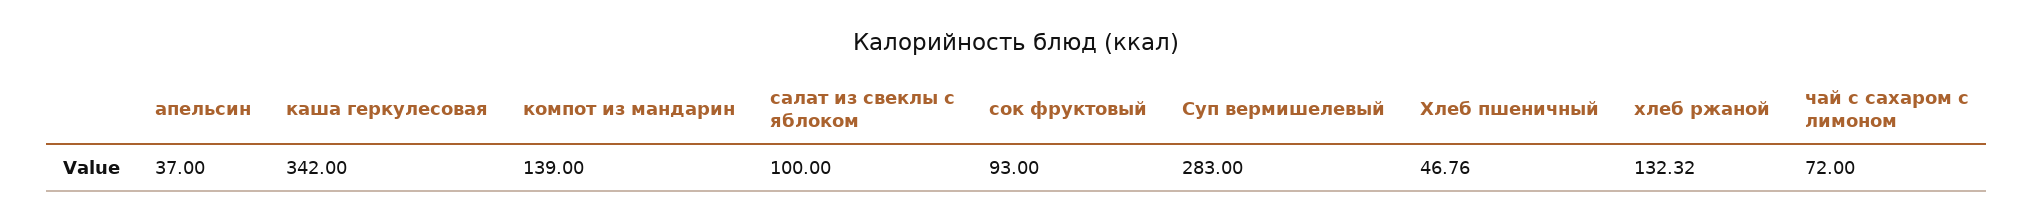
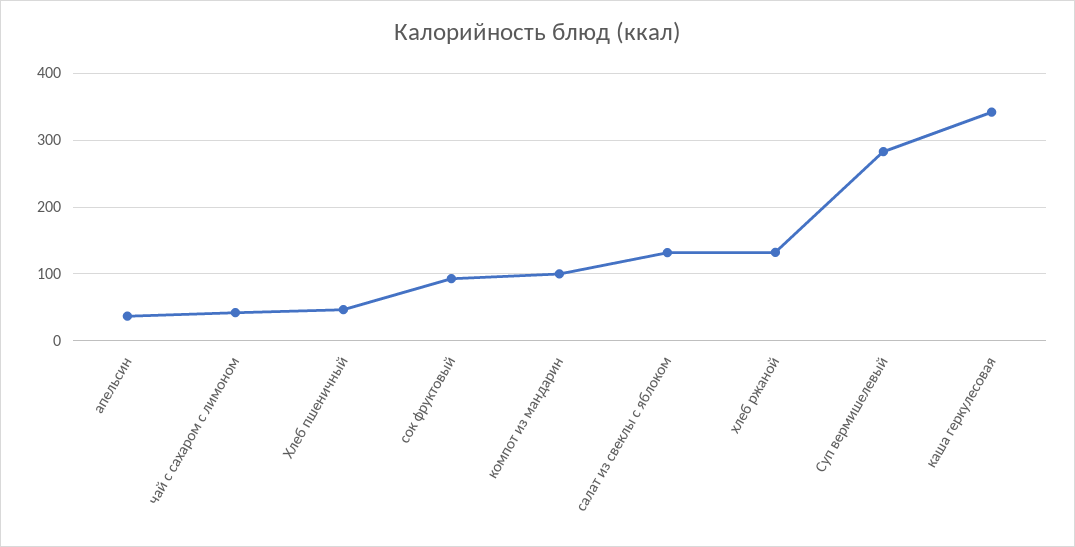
  {
    "апельсин": 37,
    "каша геркулесовая": 342,
-   "компот из мандарин": 139,
+   "компот из мандарин": 100,
-   "салат из свеклы с яблоком": 100,
+   "салат из свеклы с яблоком": 130,
    "сок фруктовый": 93,
    "Суп вермишелевый": 283,
    "Хлеб пшеничный": 46.76,
    "хлеб ржаной": 132.32,
-   "чай с сахаром с лимоном": 72
+   "чай с сахаром с лимоном": 40
  }

